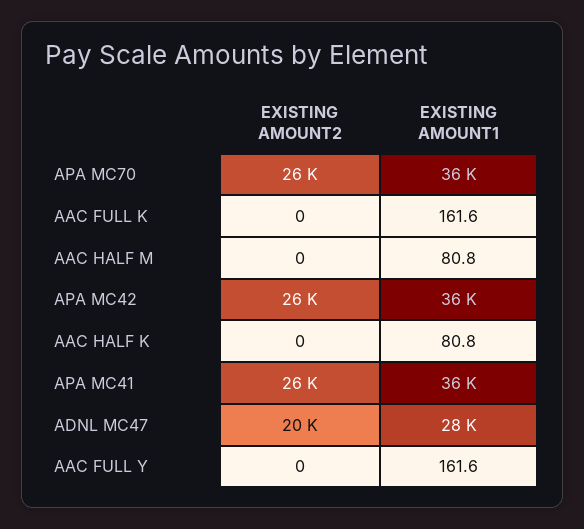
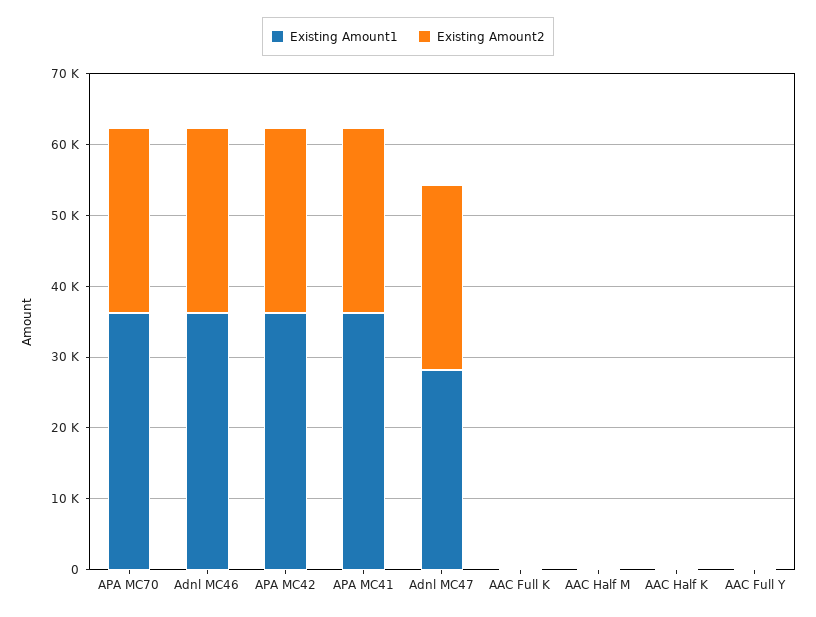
  {
    "EXISTING AMOUNT2": {
      "APA MC70": 26000,
      "AAC FULL K": 0,
      "AAC HALF M": 0,
      "APA MC42": 26000,
      "AAC HALF K": 0,
      "APA MC41": 26000,
-     "ADNL MC47": 20000,
+     "ADNL MC47": 26000,
-     "AAC FULL Y": 0
+     "AAC FULL Y": 0,
+     "Adnl MC46": 26000
    },
    "EXISTING AMOUNT1": {
      "APA MC70": 36000,
      "AAC FULL K": 161.6,
      "AAC HALF M": 80.8,
      "APA MC42": 36000,
      "AAC HALF K": 80.8,
      "APA MC41": 36000,
      "ADNL MC47": 28000,
-     "AAC FULL Y": 161.6
+     "AAC FULL Y": 161.6,
+     "Adnl MC46": 36000
    }
  }

